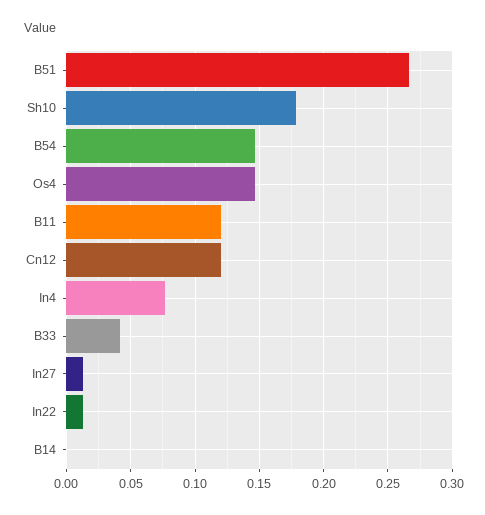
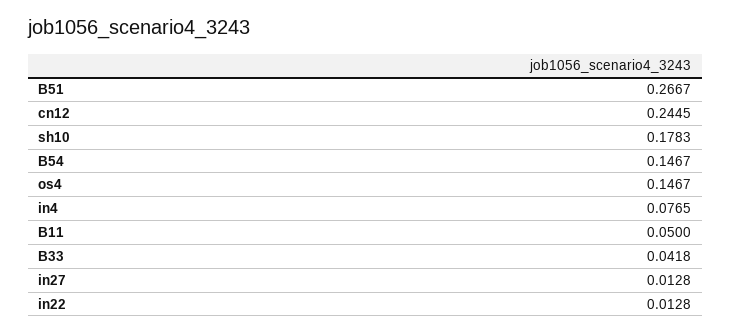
  {
    "B51": 0.2667,
    "Sh10": 0.1783,
    "B54": 0.1467,
    "Os4": 0.1467,
-   "B11": 0.12,
+   "B11": 0.05,
-   "Cn12": 0.12,
+   "Cn12": 0.2445,
    "In4": 0.0765,
    "B33": 0.0418,
    "In27": 0.0128,
-   "In22": 0.0128,
+   "In22": 0.0128
-   "B14": 0
  }

